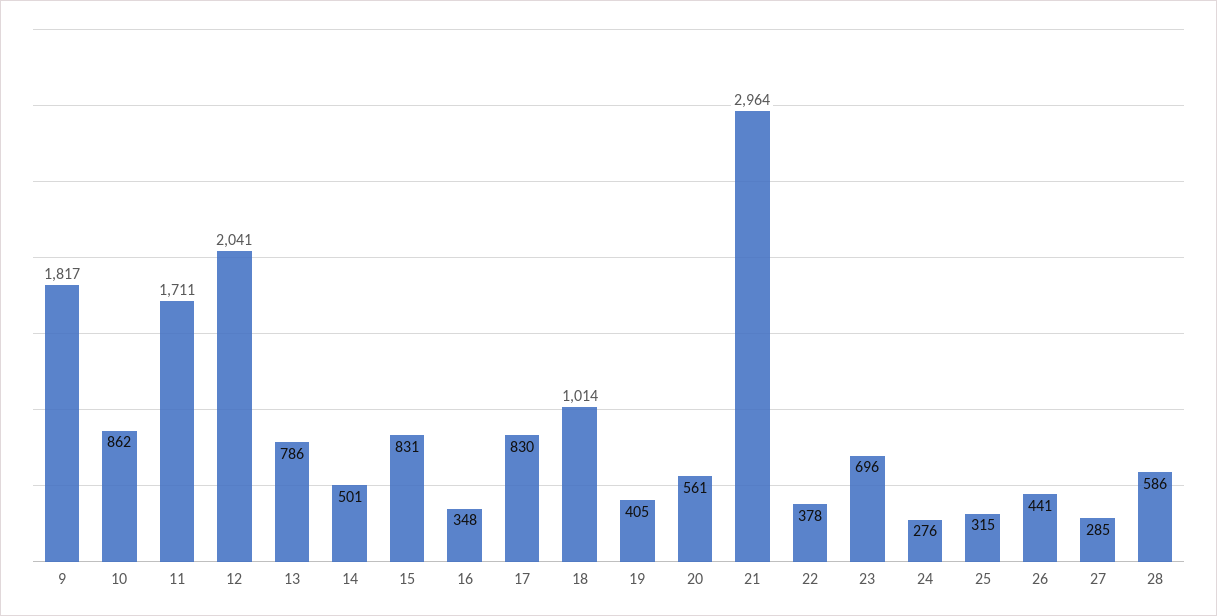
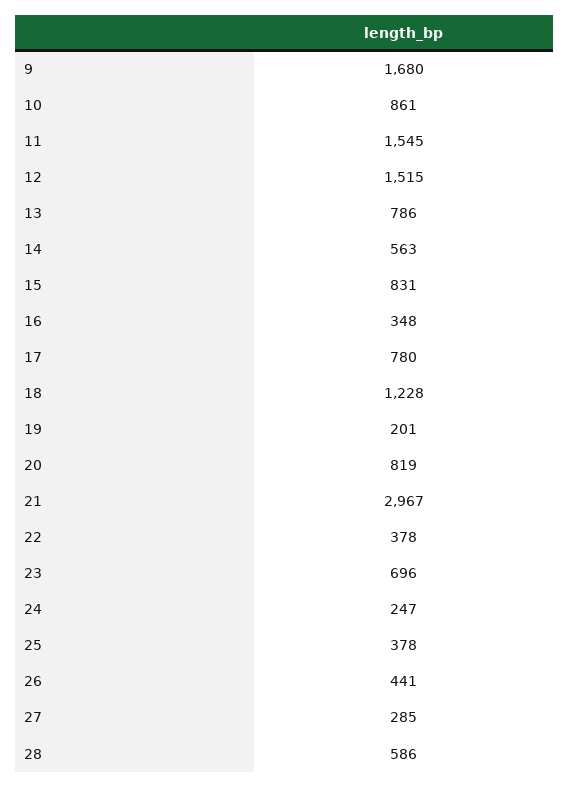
  {
-   "9": 1817,
+   "9": 1680,
-   "10": 862,
+   "10": 861,
-   "11": 1711,
+   "11": 1545,
-   "12": 2041,
+   "12": 1515,
    "13": 786,
-   "14": 501,
+   "14": 563,
    "15": 831,
    "16": 348,
-   "17": 830,
+   "17": 780,
-   "18": 1014,
+   "18": 1228,
-   "19": 405,
+   "19": 201,
-   "20": 561,
+   "20": 819,
-   "21": 2964,
+   "21": 2967,
    "22": 378,
    "23": 696,
-   "24": 276,
+   "24": 247,
-   "25": 315,
+   "25": 378,
    "26": 441,
    "27": 285,
    "28": 586
  }

